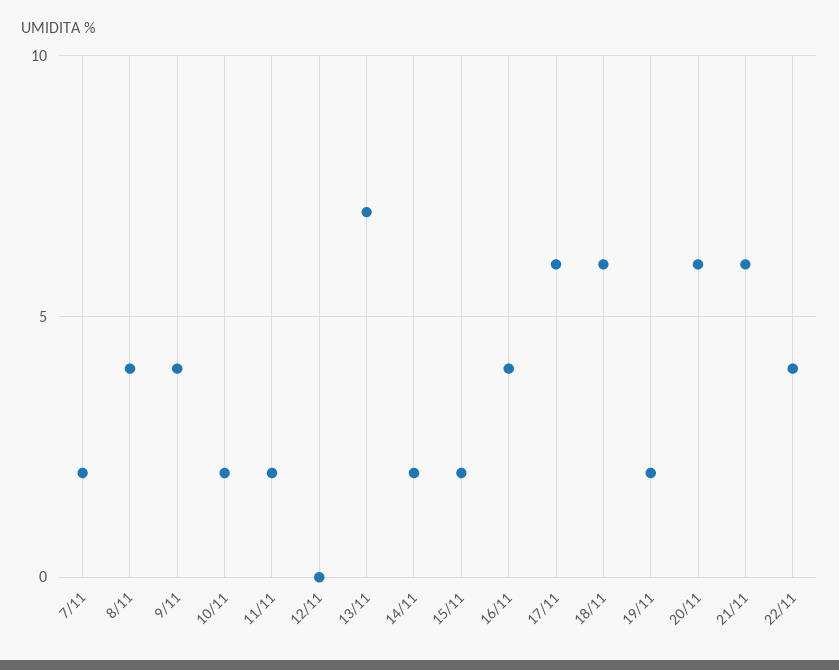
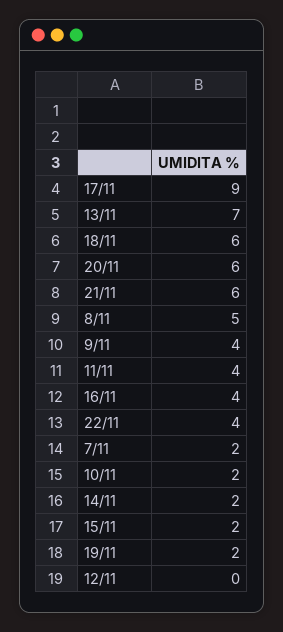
  {
    "7/11": 2,
-   "8/11": 4,
+   "8/11": 5,
    "9/11": 4,
    "10/11": 2,
-   "11/11": 2,
+   "11/11": 4,
    "12/11": 0,
    "13/11": 7,
    "14/11": 2,
    "15/11": 2,
    "16/11": 4,
-   "17/11": 6,
+   "17/11": 9,
    "18/11": 6,
    "19/11": 2,
    "20/11": 6,
    "21/11": 6,
    "22/11": 4
  }

